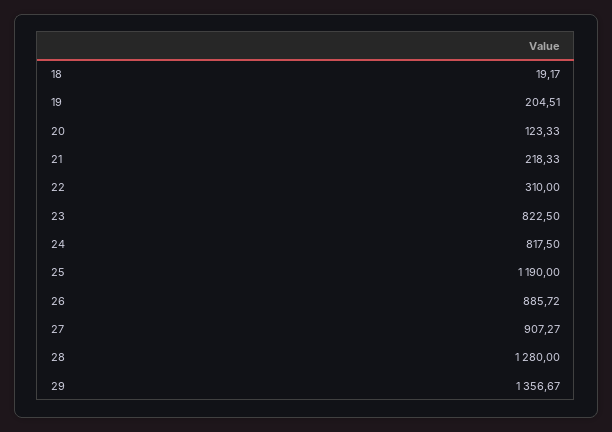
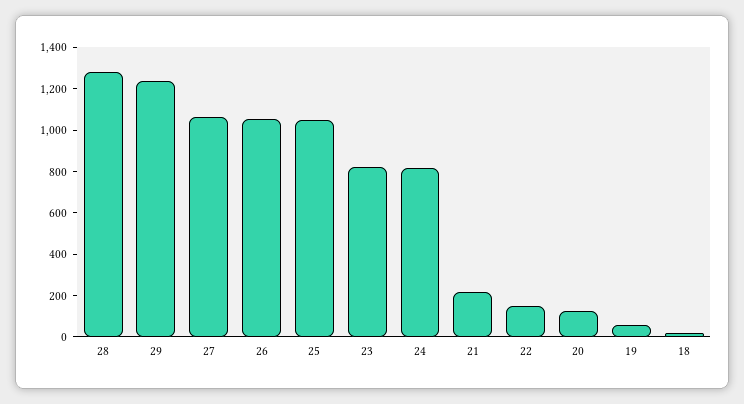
  {
    "18": 19.17,
-   "19": 204.51,
+   "19": 50,
    "20": 123.33,
    "21": 218.33,
-   "22": 310,
+   "22": 150,
    "23": 822.5,
    "24": 817.5,
-   "25": 1190,
+   "25": 1050,
-   "26": 885.72,
+   "26": 1050,
-   "27": 907.27,
+   "27": 1050,
    "28": 1280,
-   "29": 1356.67
+   "29": 1250
  }

